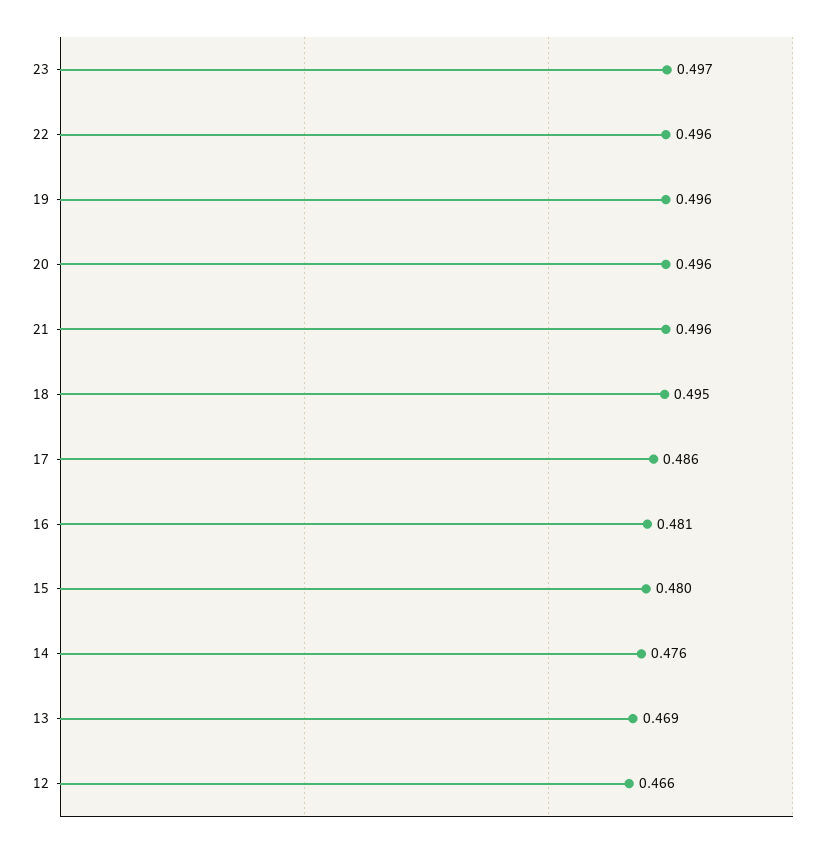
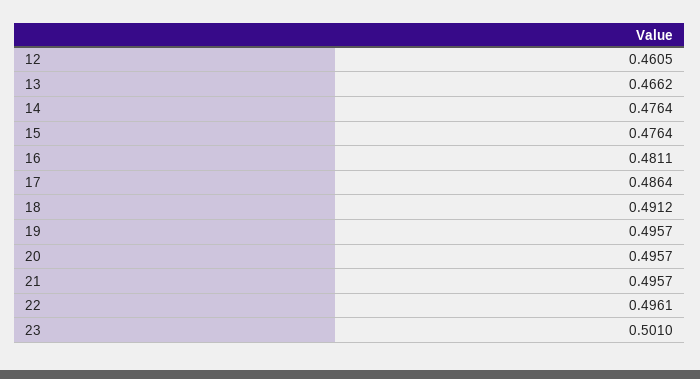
  {
-   "23": 0.497,
+   "23": 0.501,
    "22": 0.4961,
    "19": 0.4957,
    "20": 0.4957,
    "21": 0.4957,
-   "18": 0.495,
+   "18": 0.4912,
    "17": 0.4864,
    "16": 0.4811,
-   "15": 0.48,
+   "15": 0.4764,
    "14": 0.4764,
-   "13": 0.469,
+   "13": 0.4662,
-   "12": 0.466
+   "12": 0.4605
  }

